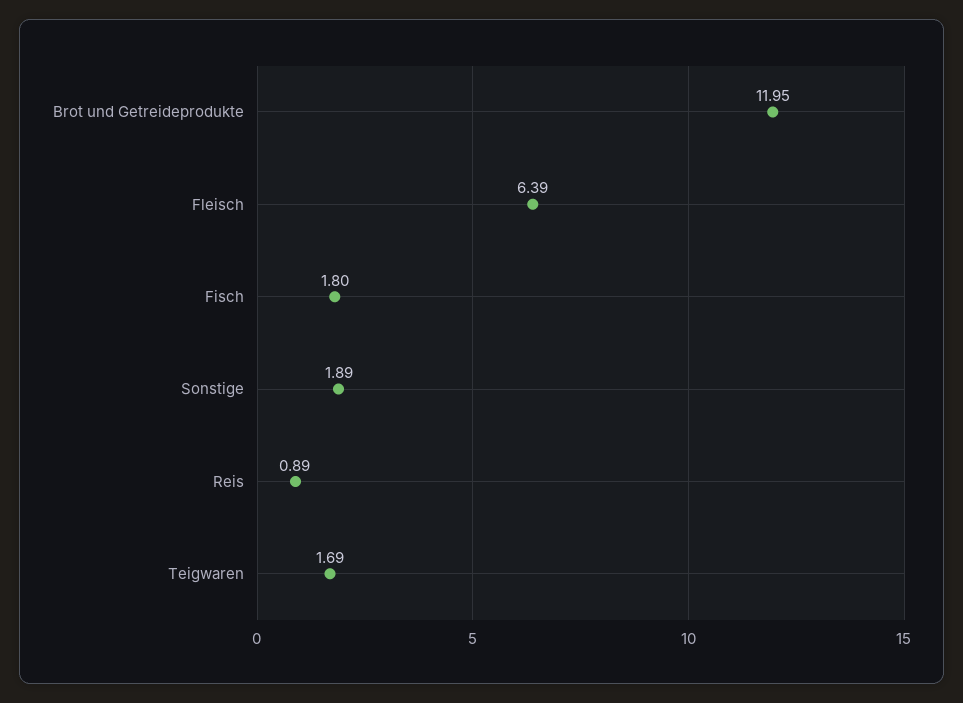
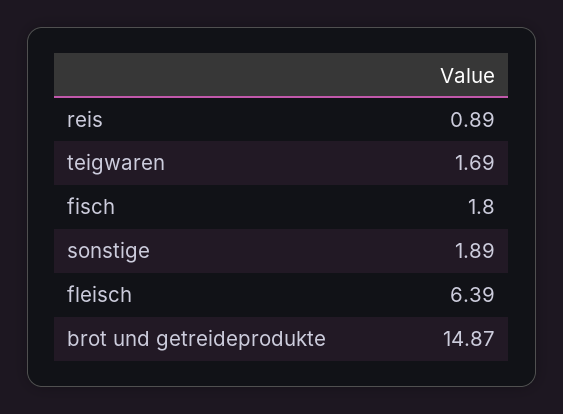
  {
-   "Brot und Getreideprodukte": 11.95,
+   "Brot und Getreideprodukte": 14.87,
    "Fleisch": 6.39,
    "Fisch": 1.8,
    "Sonstige": 1.89,
    "Reis": 0.89,
    "Teigwaren": 1.69
  }

